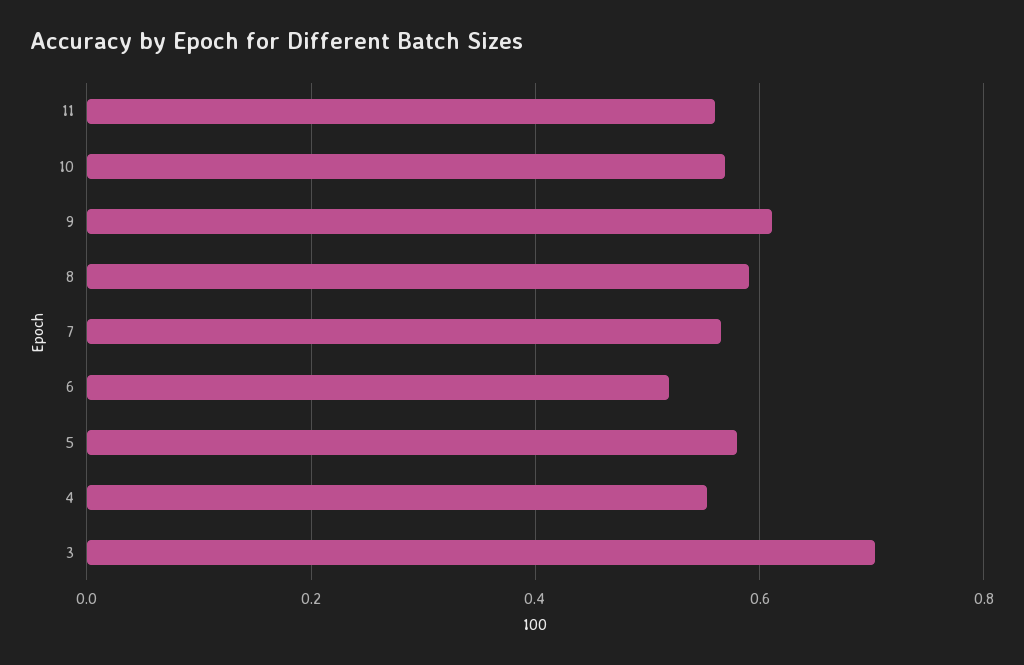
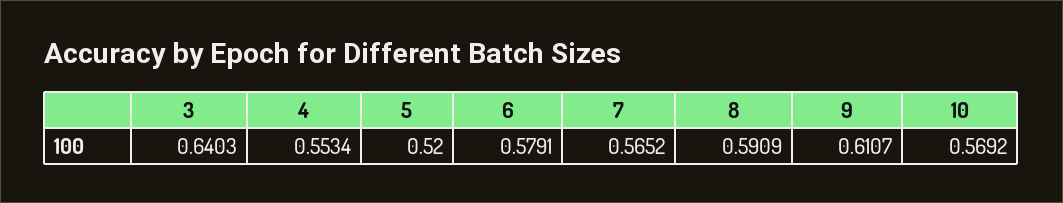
  {
-   "11": 0.56,
    "10": 0.5692,
    "9": 0.6107,
    "8": 0.5909,
    "7": 0.5652,
-   "6": 0.52,
+   "6": 0.5791,
-   "5": 0.58,
+   "5": 0.52,
    "4": 0.5534,
-   "3": 0.7
+   "3": 0.6403
  }

